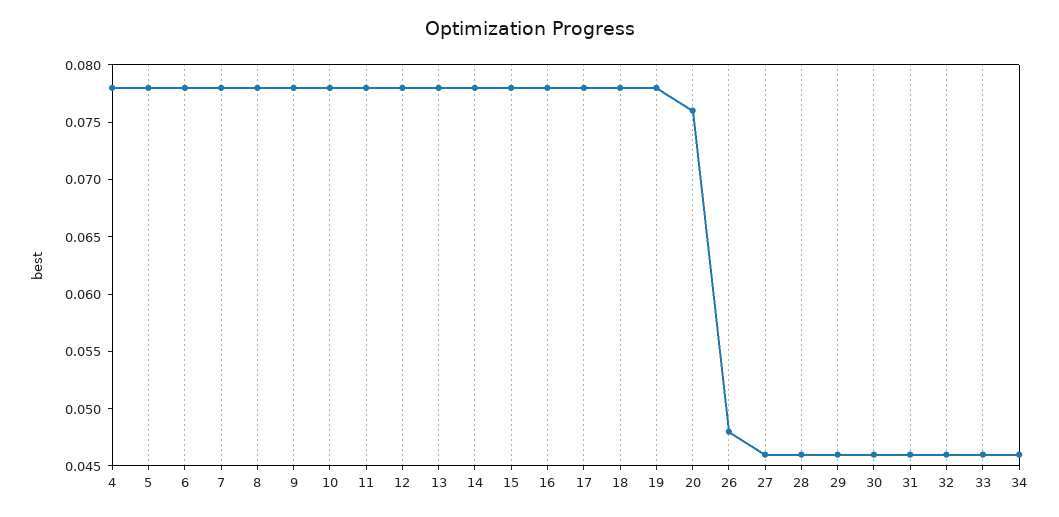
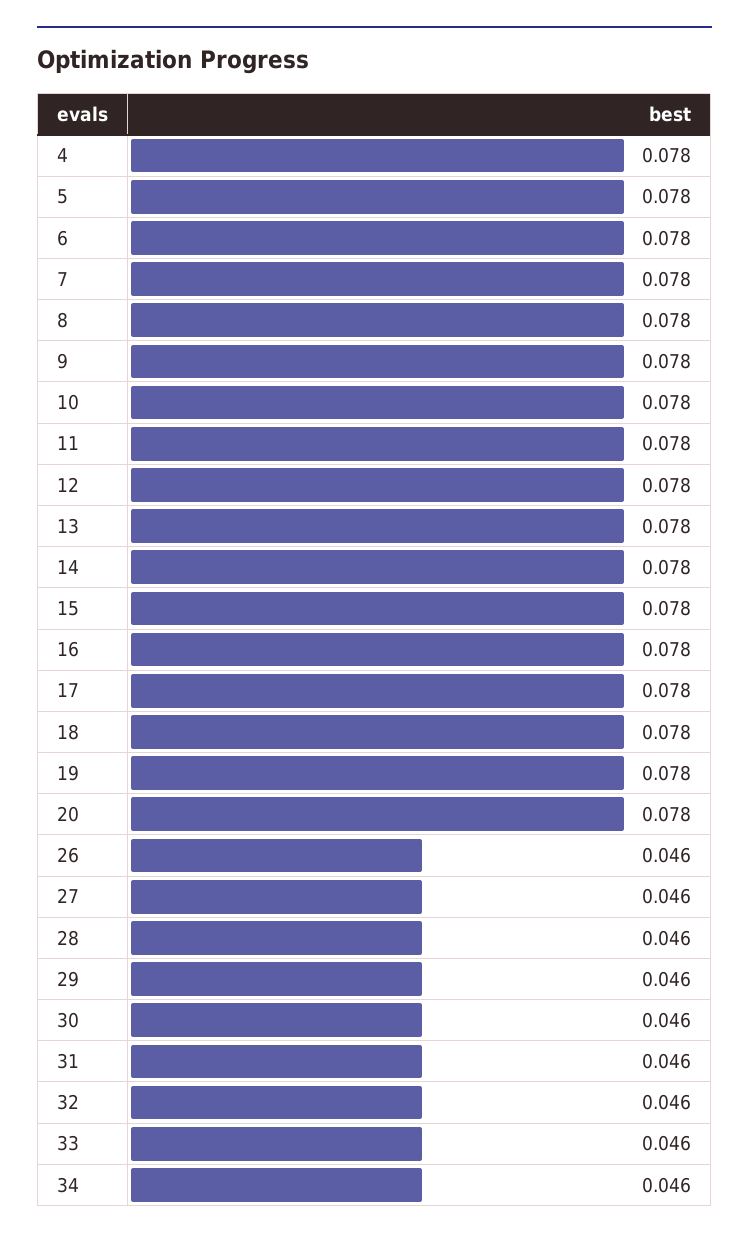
  {
    "4": 0.078,
    "5": 0.078,
    "6": 0.078,
    "7": 0.078,
    "8": 0.078,
    "9": 0.078,
    "10": 0.078,
    "11": 0.078,
    "12": 0.078,
    "13": 0.078,
    "14": 0.078,
    "15": 0.078,
    "16": 0.078,
    "17": 0.078,
    "18": 0.078,
    "19": 0.078,
-   "20": 0.076,
+   "20": 0.078,
-   "26": 0.048,
+   "26": 0.046,
    "27": 0.046,
    "28": 0.046,
    "29": 0.046,
    "30": 0.046,
    "31": 0.046,
    "32": 0.046,
    "33": 0.046,
    "34": 0.046
  }

